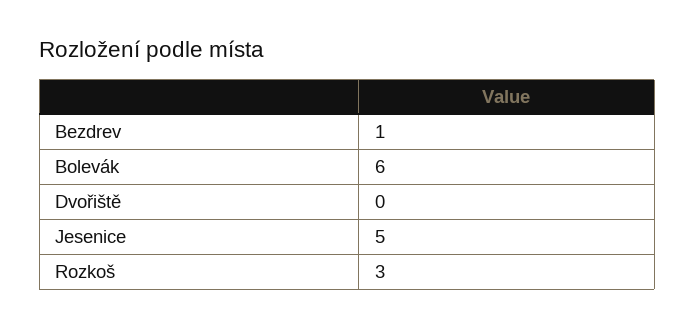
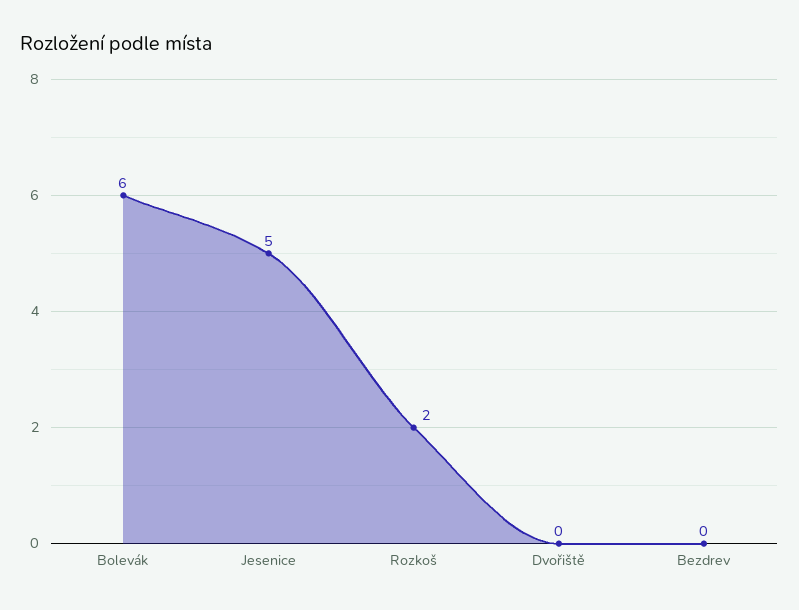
  {
-   "Bezdrev": 1,
+   "Bezdrev": 0,
    "Bolevák": 6,
    "Dvořiště": 0,
    "Jesenice": 5,
-   "Rozkoš": 3
+   "Rozkoš": 2
  }

